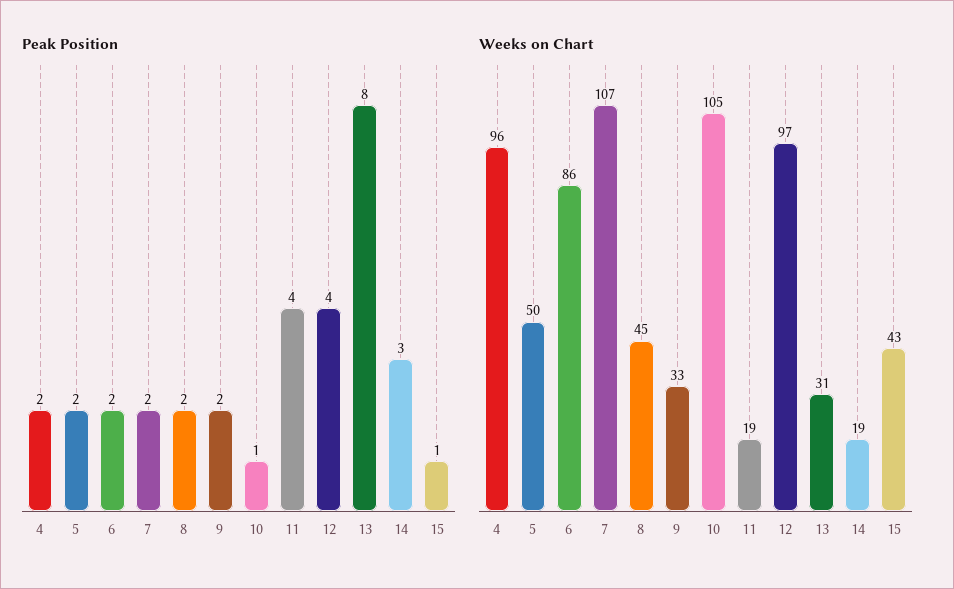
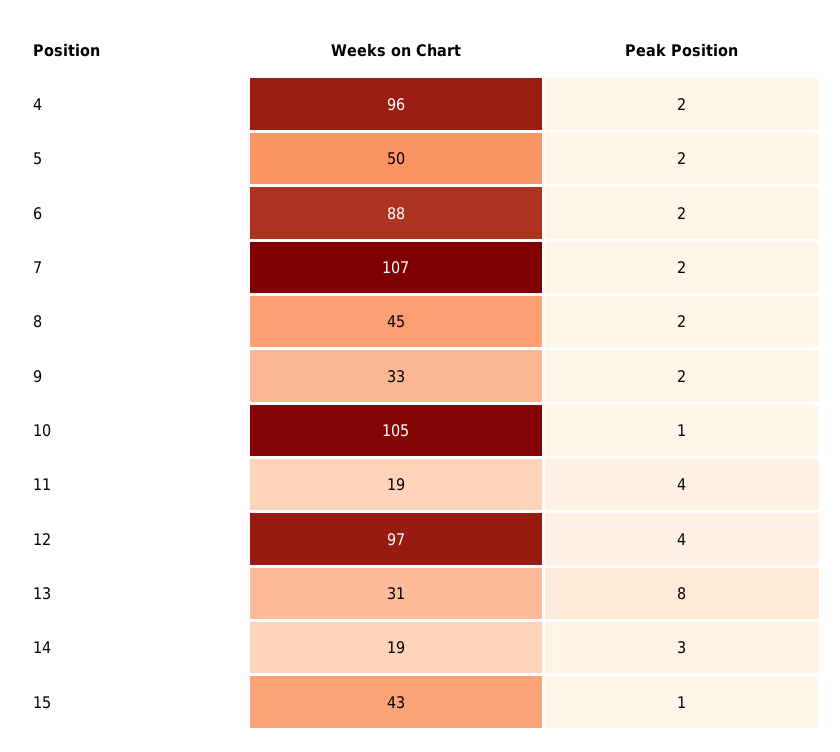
  {
    "Peak Position": {
      "4": 2,
      "5": 2,
      "6": 2,
      "7": 2,
      "8": 2,
      "9": 2,
      "10": 1,
      "11": 4,
      "12": 4,
      "13": 8,
      "14": 3,
      "15": 1
    },
    "Weeks on Chart": {
      "4": 96,
      "5": 50,
-     "6": 86,
+     "6": 88,
      "7": 107,
      "8": 45,
      "9": 33,
      "10": 105,
      "11": 19,
      "12": 97,
      "13": 31,
      "14": 19,
      "15": 43
    }
  }

